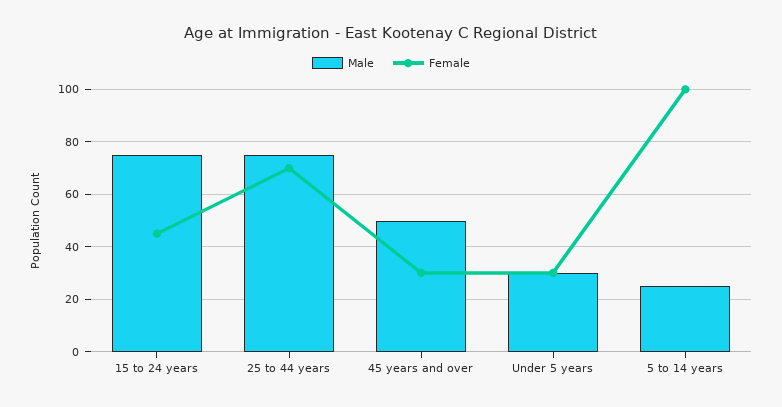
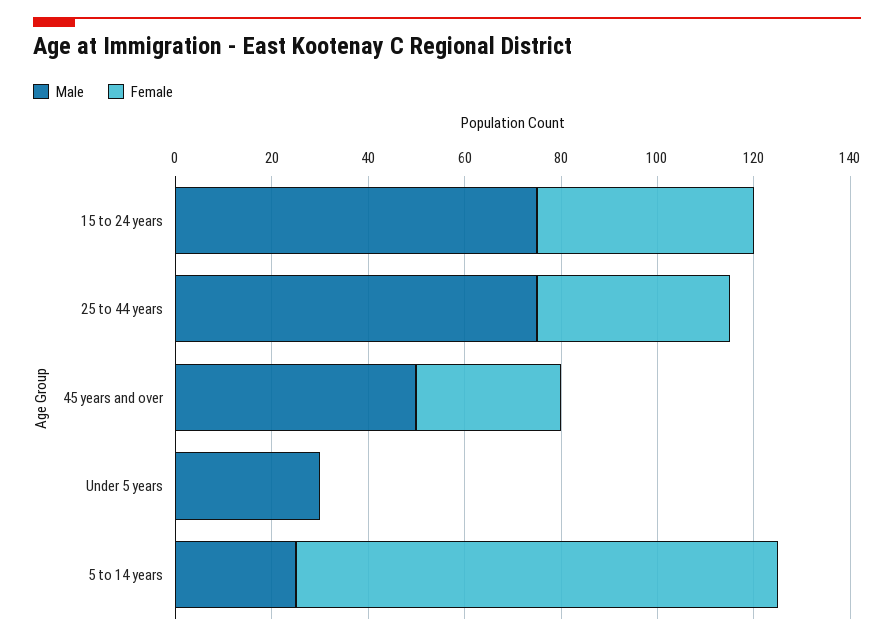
  {
    "Male": {
      "15 to 24 years": 75,
      "25 to 44 years": 75,
      "45 years and over": 50,
      "Under 5 years": 30,
      "5 to 14 years": 25
    },
    "Female": {
      "15 to 24 years": 45,
-     "25 to 44 years": 70,
+     "25 to 44 years": 40,
      "45 years and over": 30,
-     "Under 5 years": 30,
+     "Under 5 years": 0,
      "5 to 14 years": 100
    }
  }

